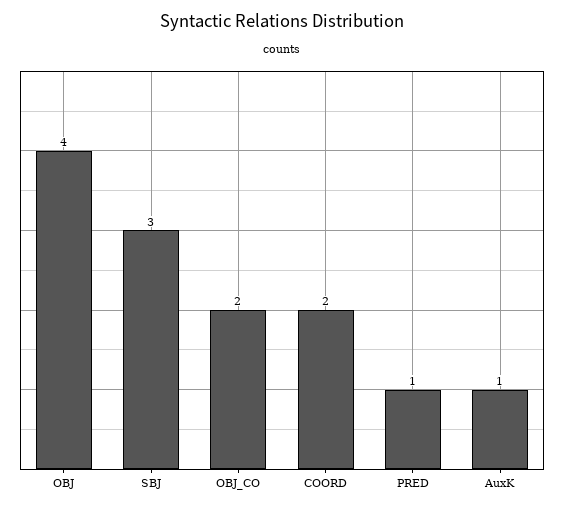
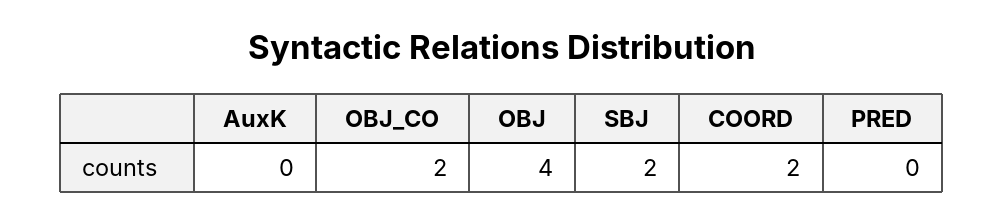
  {
    "OBJ": 4,
-   "SBJ": 3,
+   "SBJ": 2,
    "OBJ_CO": 2,
    "COORD": 2,
-   "PRED": 1,
+   "PRED": 0,
-   "AuxK": 1
+   "AuxK": 0
  }

